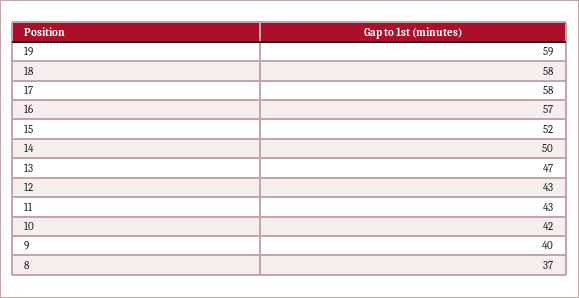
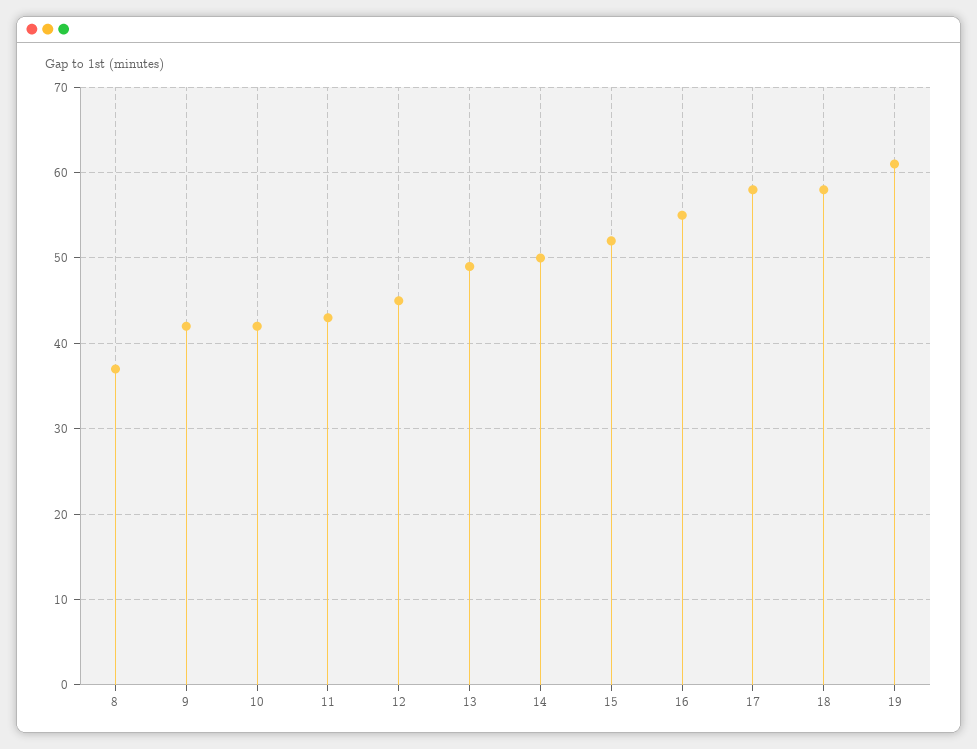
  {
-   "19": 59,
+   "19": 61,
    "18": 58,
    "17": 58,
-   "16": 57,
+   "16": 55,
    "15": 52,
    "14": 50,
-   "13": 47,
+   "13": 49,
-   "12": 43,
+   "12": 45,
    "11": 43,
    "10": 42,
-   "9": 40,
+   "9": 42,
    "8": 37
  }

